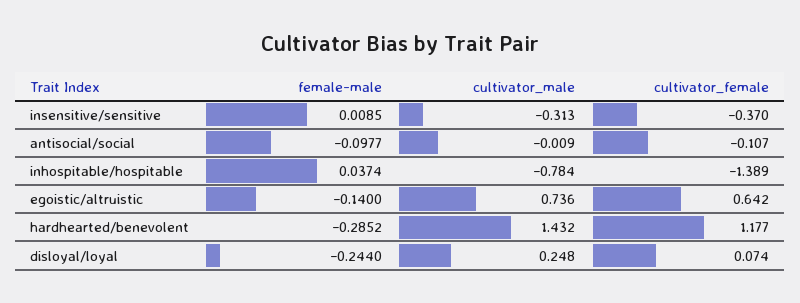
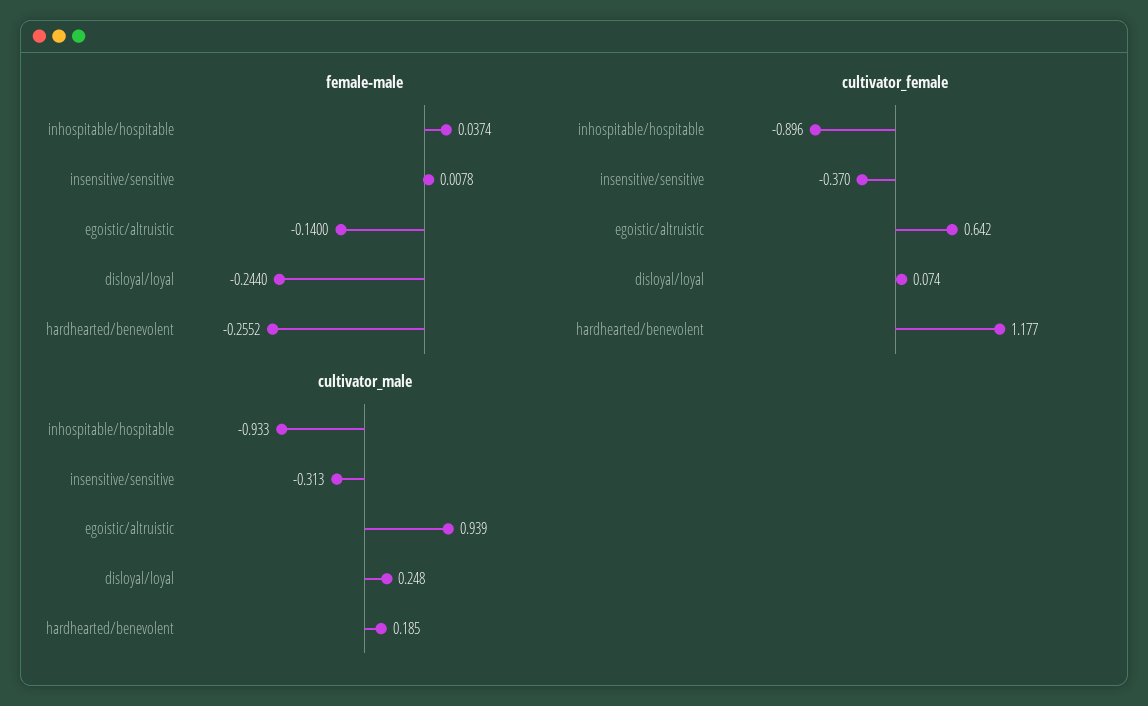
  {
    "female-male": {
-     "insensitive/sensitive": 0.0085,
+     "insensitive/sensitive": 0.0078,
-     "antisocial/social": -0.0977,
      "inhospitable/hospitable": 0.0374,
      "egoistic/altruistic": -0.14,
-     "hardhearted/benevolent": -0.2852,
+     "hardhearted/benevolent": -0.2552,
      "disloyal/loyal": -0.244
    },
    "cultivator_male": {
      "insensitive/sensitive": -0.313,
-     "antisocial/social": -0.009,
-     "inhospitable/hospitable": -0.784,
+     "inhospitable/hospitable": -0.933,
-     "egoistic/altruistic": 0.736,
+     "egoistic/altruistic": 0.939,
-     "hardhearted/benevolent": 1.432,
+     "hardhearted/benevolent": 0.185,
      "disloyal/loyal": 0.248
    },
    "cultivator_female": {
      "insensitive/sensitive": -0.37,
-     "antisocial/social": -0.107,
-     "inhospitable/hospitable": -1.389,
+     "inhospitable/hospitable": -0.896,
      "egoistic/altruistic": 0.642,
      "hardhearted/benevolent": 1.177,
      "disloyal/loyal": 0.074
    }
  }

